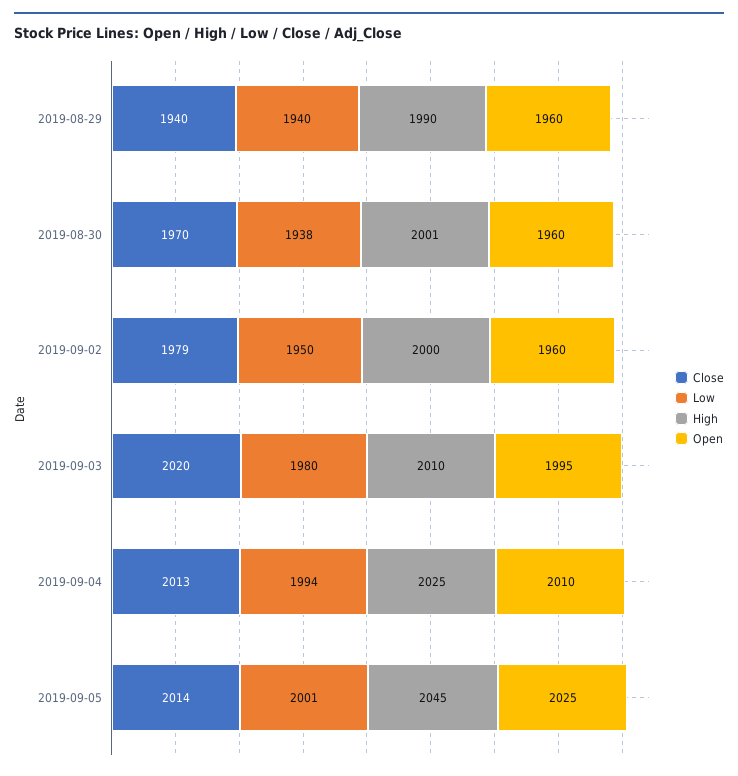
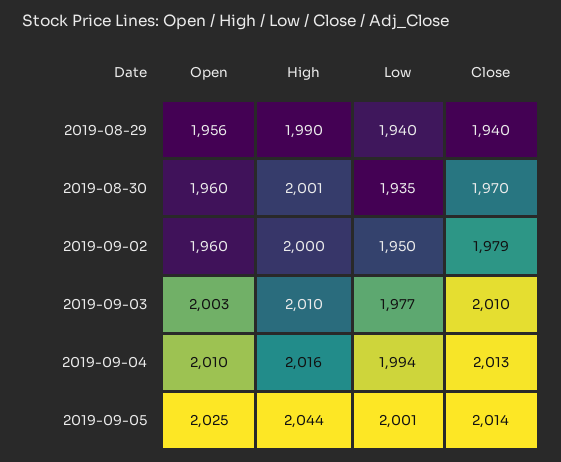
  {
    "Close": {
      "2019-08-29": 1940,
      "2019-08-30": 1970,
      "2019-09-02": 1979,
-     "2019-09-03": 2020,
+     "2019-09-03": 2010,
      "2019-09-04": 2013,
      "2019-09-05": 2014
    },
    "Low": {
      "2019-08-29": 1940,
-     "2019-08-30": 1938,
+     "2019-08-30": 1935,
      "2019-09-02": 1950,
-     "2019-09-03": 1980,
+     "2019-09-03": 1977,
      "2019-09-04": 1994,
      "2019-09-05": 2001
    },
    "High": {
      "2019-08-29": 1990,
      "2019-08-30": 2001,
      "2019-09-02": 2000,
      "2019-09-03": 2010,
-     "2019-09-04": 2025,
+     "2019-09-04": 2016,
-     "2019-09-05": 2045
+     "2019-09-05": 2044
    },
    "Open": {
-     "2019-08-29": 1960,
+     "2019-08-29": 1956,
      "2019-08-30": 1960,
      "2019-09-02": 1960,
-     "2019-09-03": 1995,
+     "2019-09-03": 2003,
      "2019-09-04": 2010,
      "2019-09-05": 2025
    }
  }

